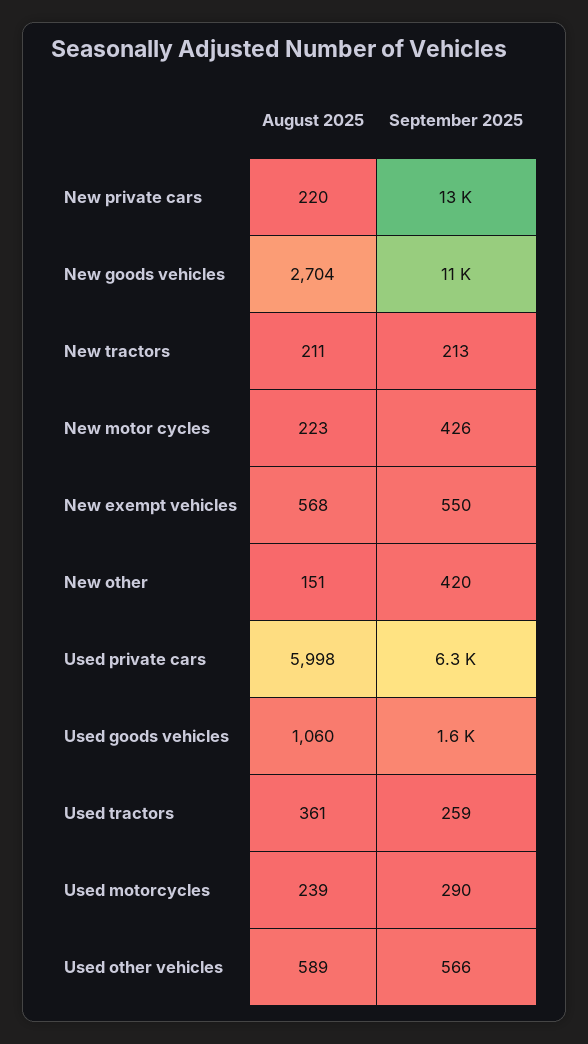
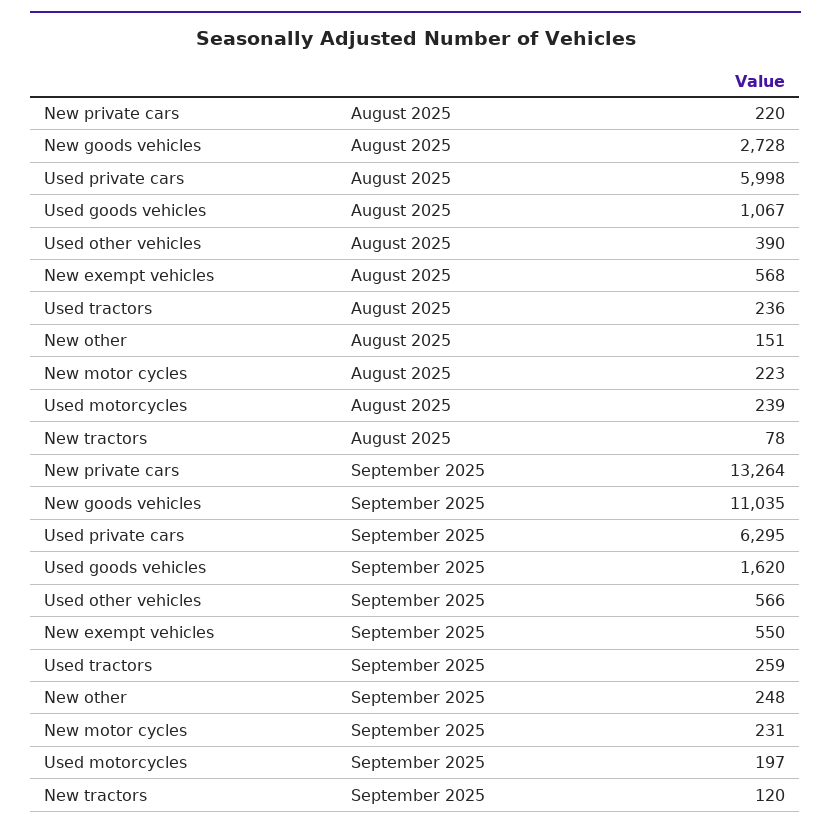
  {
    "August 2025": {
      "New private cars": 220,
-     "New goods vehicles": 2704,
+     "New goods vehicles": 2728,
-     "New tractors": 211,
+     "New tractors": 78,
      "New motor cycles": 223,
      "New exempt vehicles": 568,
      "New other": 151,
      "Used private cars": 5998,
-     "Used goods vehicles": 1060,
+     "Used goods vehicles": 1067,
-     "Used tractors": 361,
+     "Used tractors": 236,
      "Used motorcycles": 239,
-     "Used other vehicles": 589
+     "Used other vehicles": 390
    },
    "September 2025": {
      "New private cars": 13264,
      "New goods vehicles": 11035,
-     "New tractors": 213,
+     "New tractors": 120,
-     "New motor cycles": 426,
+     "New motor cycles": 231,
      "New exempt vehicles": 550,
-     "New other": 420,
+     "New other": 248,
      "Used private cars": 6295,
      "Used goods vehicles": 1620,
      "Used tractors": 259,
-     "Used motorcycles": 290,
+     "Used motorcycles": 197,
      "Used other vehicles": 566
    }
  }

